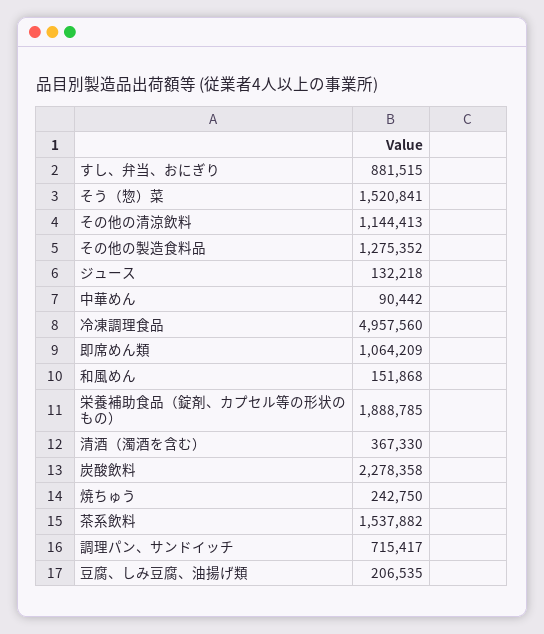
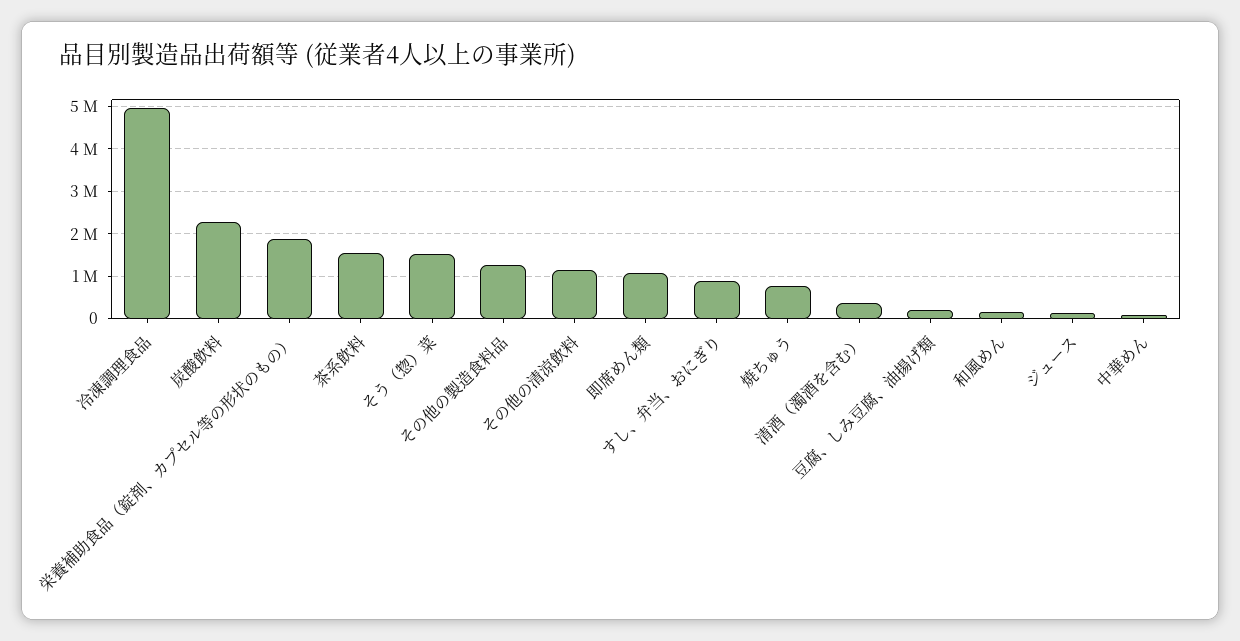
  {
    "すし、弁当、おにぎり": 881515,
    "そう（惣）菜": 1520841,
    "その他の清涼飲料": 1144413,
    "その他の製造食料品": 1275352,
    "ジュース": 132218,
    "中華めん": 90442,
    "冷凍調理食品": 4957560,
    "即席めん類": 1064209,
    "和風めん": 151868,
    "栄養補助食品（錠剤、カプセル等の形状のもの）": 1888785,
    "清酒（濁酒を含む）": 367330,
    "炭酸飲料": 2278358,
-   "焼ちゅう": 242750,
+   "焼ちゅう": 800000,
    "茶系飲料": 1537882,
-   "調理パン、サンドイッチ": 715417,
    "豆腐、しみ豆腐、油揚げ類": 206535
  }

